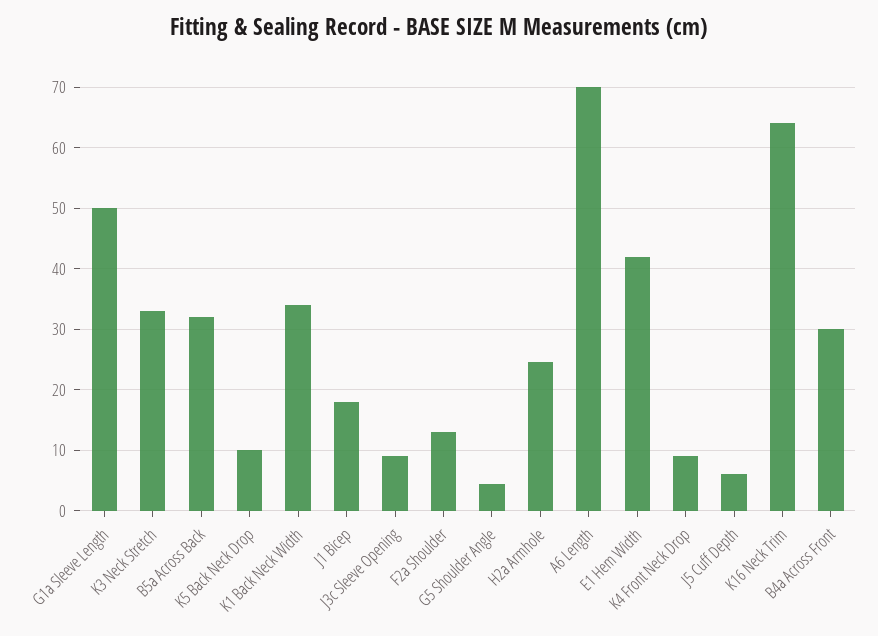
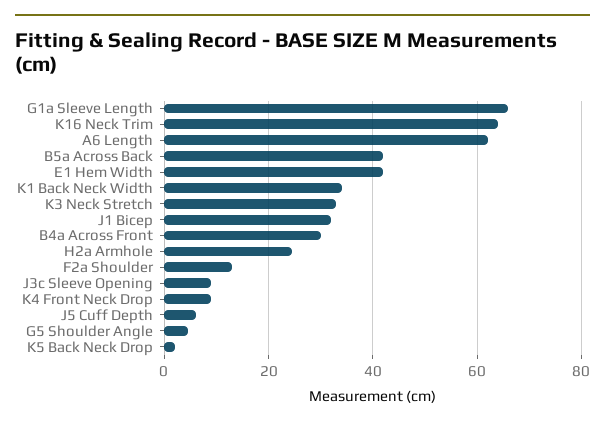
  {
-   "G1a Sleeve Length": 50,
+   "G1a Sleeve Length": 66,
    "K3 Neck Stretch": 33,
-   "B5a Across Back": 32,
+   "B5a Across Back": 42,
-   "K5 Back Neck Drop": 10,
+   "K5 Back Neck Drop": 2,
    "K1 Back Neck Width": 34,
-   "J1 Bicep": 18,
+   "J1 Bicep": 32,
    "J3c Sleeve Opening": 9,
    "F2a Shoulder": 13,
    "G5 Shoulder Angle": 5,
    "H2a Armhole": 25,
-   "A6 Length": 70,
+   "A6 Length": 62,
    "E1 Hem Width": 42,
    "K4 Front Neck Drop": 9,
    "J5 Cuff Depth": 6,
    "K16 Neck Trim": 64,
    "B4a Across Front": 30
  }

